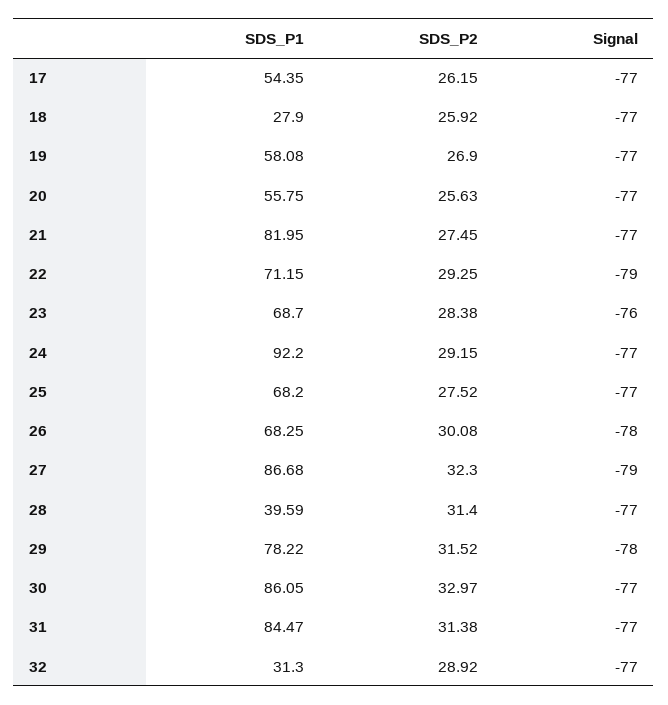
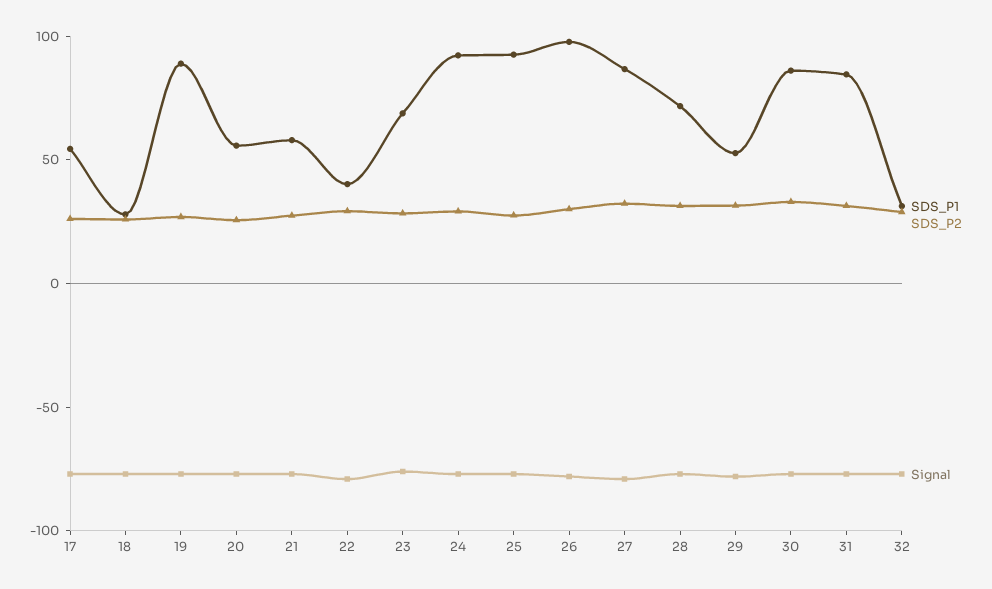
  {
    "SDS_P1": {
      "17": 54.35,
      "18": 27.9,
-     "19": 58.08,
+     "19": 90,
      "20": 55.75,
-     "21": 81.95,
+     "21": 60,
-     "22": 71.15,
+     "22": 40,
      "23": 68.7,
      "24": 92.2,
-     "25": 68.2,
+     "25": 90,
-     "26": 68.25,
+     "26": 100,
      "27": 86.68,
-     "28": 39.59,
+     "28": 70,
-     "29": 78.22,
+     "29": 50,
      "30": 86.05,
      "31": 84.47,
      "32": 31.3
    },
    "SDS_P2": {
      "17": 26.15,
      "18": 25.92,
      "19": 26.9,
      "20": 25.63,
      "21": 27.45,
      "22": 29.25,
      "23": 28.38,
      "24": 29.15,
      "25": 27.52,
      "26": 30.08,
      "27": 32.3,
      "28": 31.4,
      "29": 31.52,
      "30": 32.97,
      "31": 31.38,
      "32": 28.92
    },
    "Signal": {
      "17": -77,
      "18": -77,
      "19": -77,
      "20": -77,
      "21": -77,
      "22": -79,
      "23": -76,
      "24": -77,
      "25": -77,
      "26": -78,
      "27": -79,
      "28": -77,
      "29": -78,
      "30": -77,
      "31": -77,
      "32": -77
    }
  }

